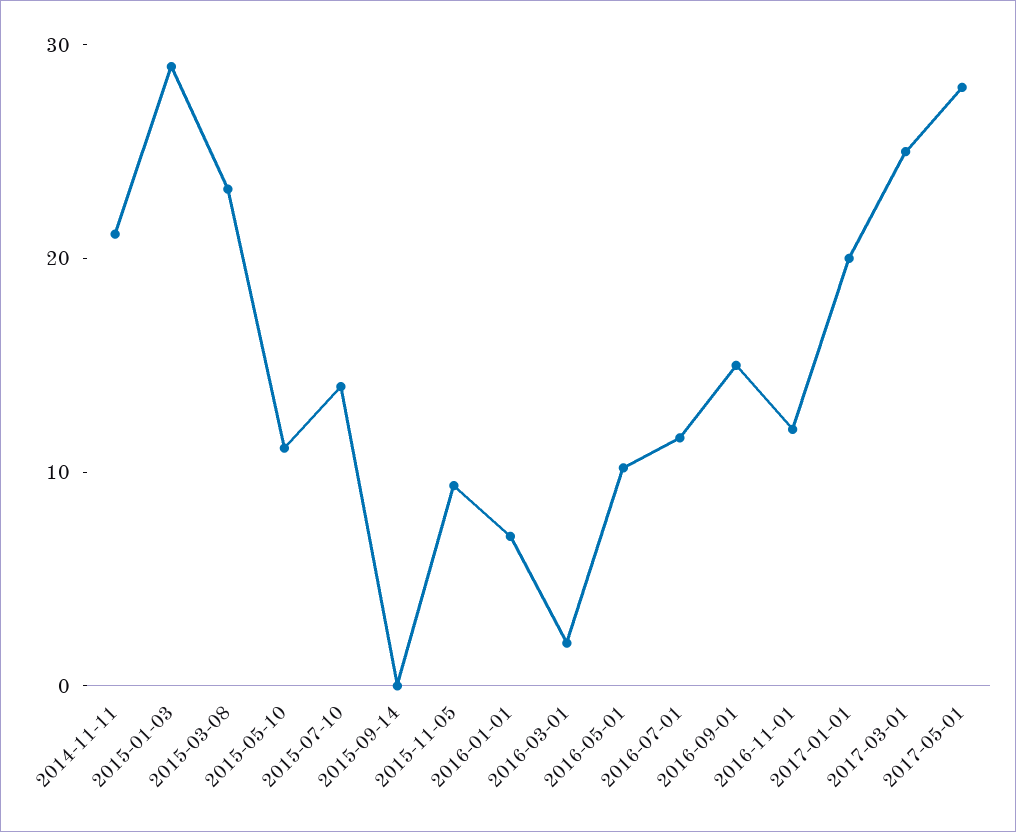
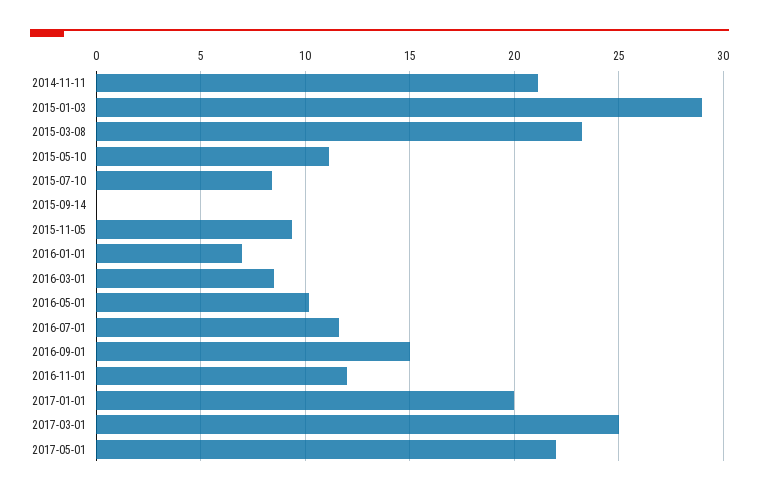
  {
    "2014-11-11": 21,
    "2015-01-03": 29,
    "2015-03-08": 23,
    "2015-05-10": 11,
-   "2015-07-10": 14,
+   "2015-07-10": 8.5,
    "2015-09-14": 0,
    "2015-11-05": 9.5,
    "2016-01-01": 7,
-   "2016-03-01": 2,
+   "2016-03-01": 8.5,
    "2016-05-01": 10,
    "2016-07-01": 11.5,
    "2016-09-01": 15,
    "2016-11-01": 12,
    "2017-01-01": 20,
    "2017-03-01": 25,
-   "2017-05-01": 28
+   "2017-05-01": 22
  }

